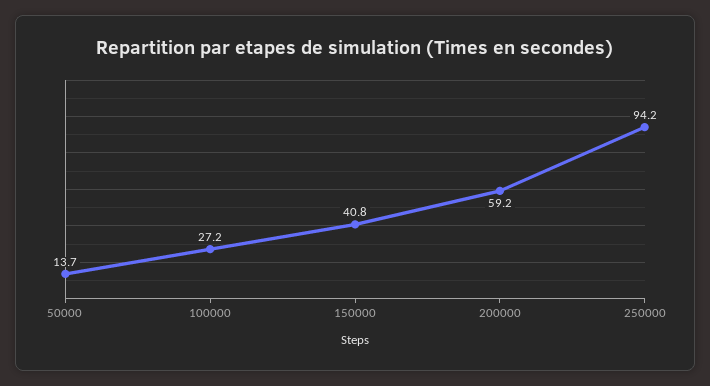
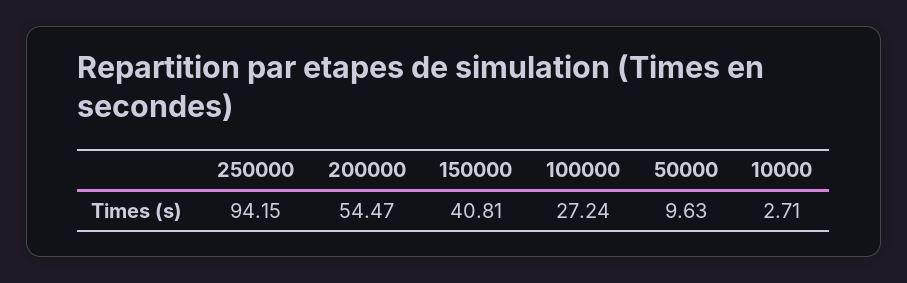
  {
-   "50000": 13.7,
+   "50000": 9.63,
    "100000": 27.24,
    "150000": 40.81,
-   "200000": 59.2,
+   "200000": 54.47,
-   "250000": 94.15
+   "250000": 94.15,
+   "10000": 2.71
  }

